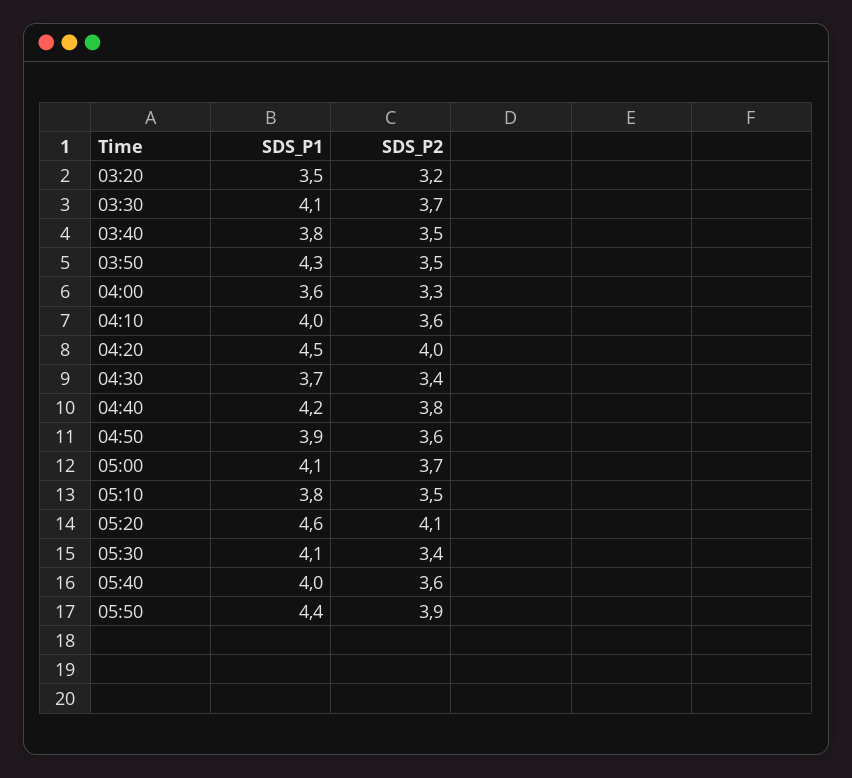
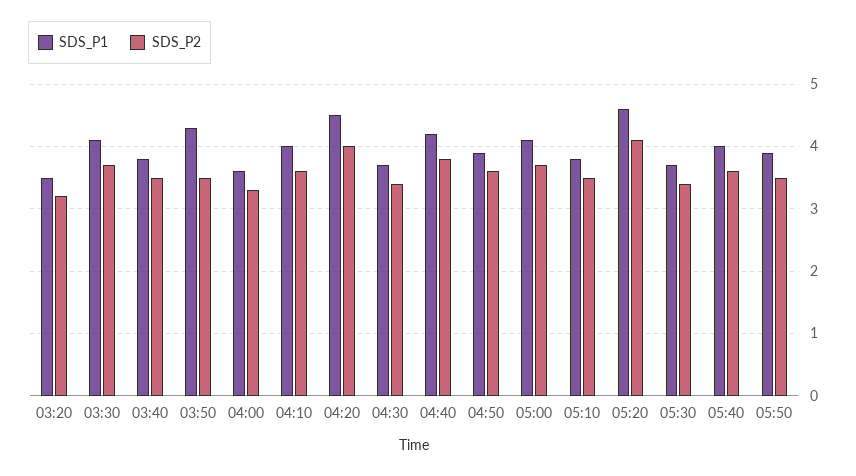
  {
    "SDS_P1": {
      "03:20": 3.5,
      "03:30": 4.1,
      "03:40": 3.8,
      "03:50": 4.3,
      "04:00": 3.6,
      "04:10": 4,
      "04:20": 4.5,
      "04:30": 3.7,
      "04:40": 4.2,
      "04:50": 3.9,
      "05:00": 4.1,
      "05:10": 3.8,
      "05:20": 4.6,
-     "05:30": 4.1,
+     "05:30": 3.7,
      "05:40": 4,
-     "05:50": 4.4
+     "05:50": 3.9
    },
    "SDS_P2": {
      "03:20": 3.2,
      "03:30": 3.7,
      "03:40": 3.5,
      "03:50": 3.5,
      "04:00": 3.3,
      "04:10": 3.6,
      "04:20": 4,
      "04:30": 3.4,
      "04:40": 3.8,
      "04:50": 3.6,
      "05:00": 3.7,
      "05:10": 3.5,
      "05:20": 4.1,
      "05:30": 3.4,
      "05:40": 3.6,
-     "05:50": 3.9
+     "05:50": 3.5
    }
  }

